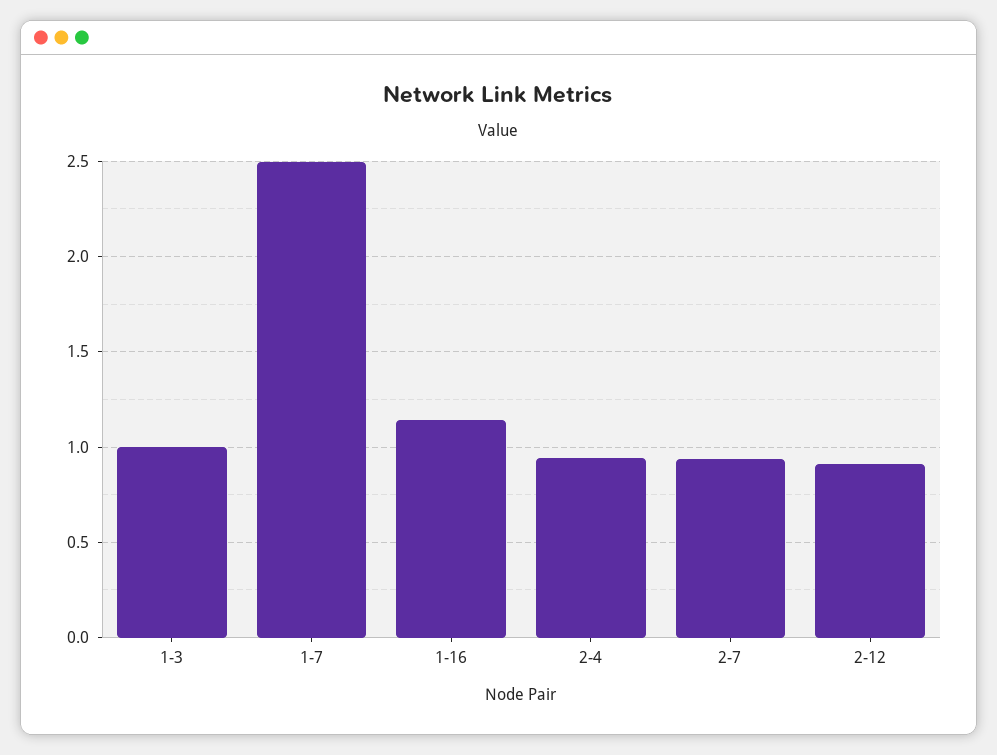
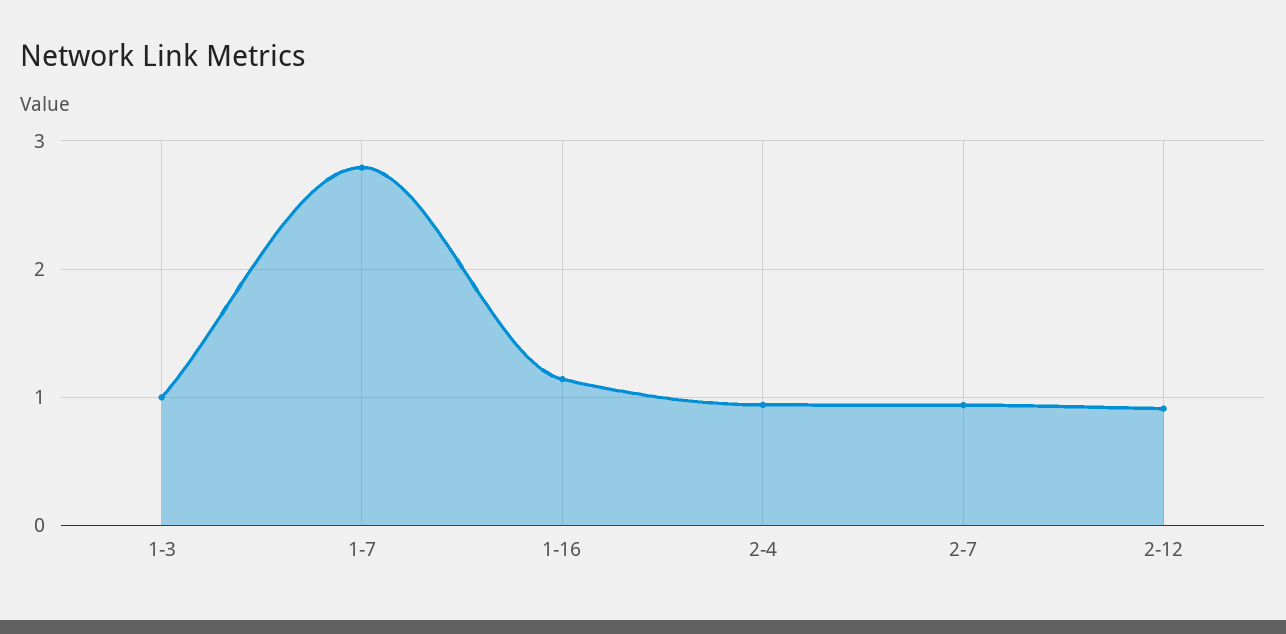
  {
    "1-3": 1,
-   "1-7": 2.5,
+   "1-7": 2.8,
    "1-16": 1.15,
    "2-4": 0.95,
    "2-7": 0.95,
    "2-12": 0.9
  }

